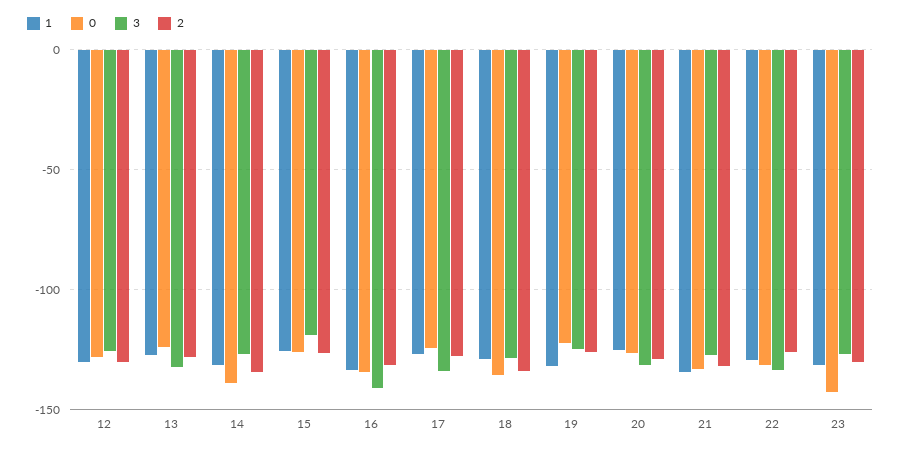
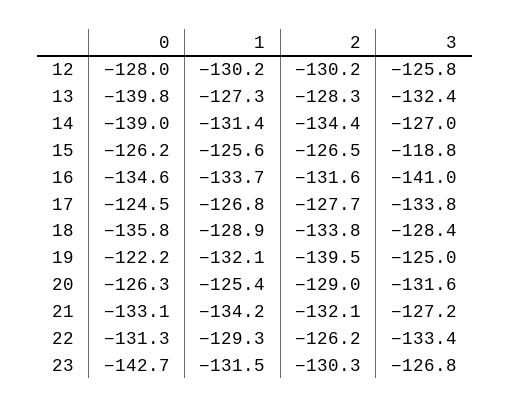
  {
    "1": {
      "12": -130.2,
      "13": -127.3,
      "14": -131.4,
      "15": -125.6,
      "16": -133.7,
      "17": -126.8,
      "18": -128.9,
      "19": -132.1,
      "20": -125.4,
      "21": -134.2,
      "22": -129.3,
      "23": -131.5
    },
    "0": {
      "12": -128,
-     "13": -125,
+     "13": -139.8,
      "14": -139,
      "15": -126.2,
      "16": -134.6,
      "17": -124.5,
      "18": -135.8,
      "19": -122.2,
      "20": -126.3,
      "21": -133.1,
      "22": -131.3,
      "23": -142.7
    },
    "3": {
      "12": -125.8,
      "13": -132.4,
      "14": -127,
      "15": -118.8,
      "16": -141,
      "17": -133.8,
      "18": -128.4,
      "19": -125,
      "20": -131.6,
      "21": -127.2,
      "22": -133.4,
      "23": -126.8
    },
    "2": {
      "12": -130.2,
      "13": -128.3,
      "14": -134.4,
      "15": -126.5,
      "16": -131.6,
      "17": -127.7,
      "18": -133.8,
-     "19": -125,
+     "19": -139.5,
      "20": -129,
      "21": -132.1,
      "22": -126.2,
      "23": -130.3
    }
  }

